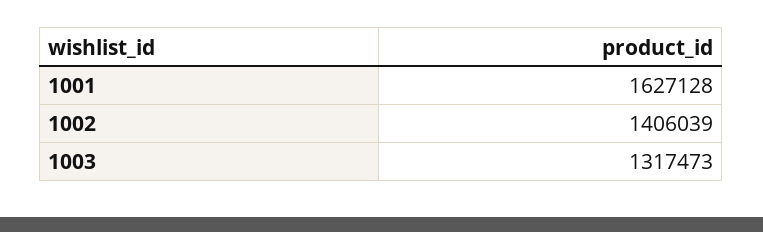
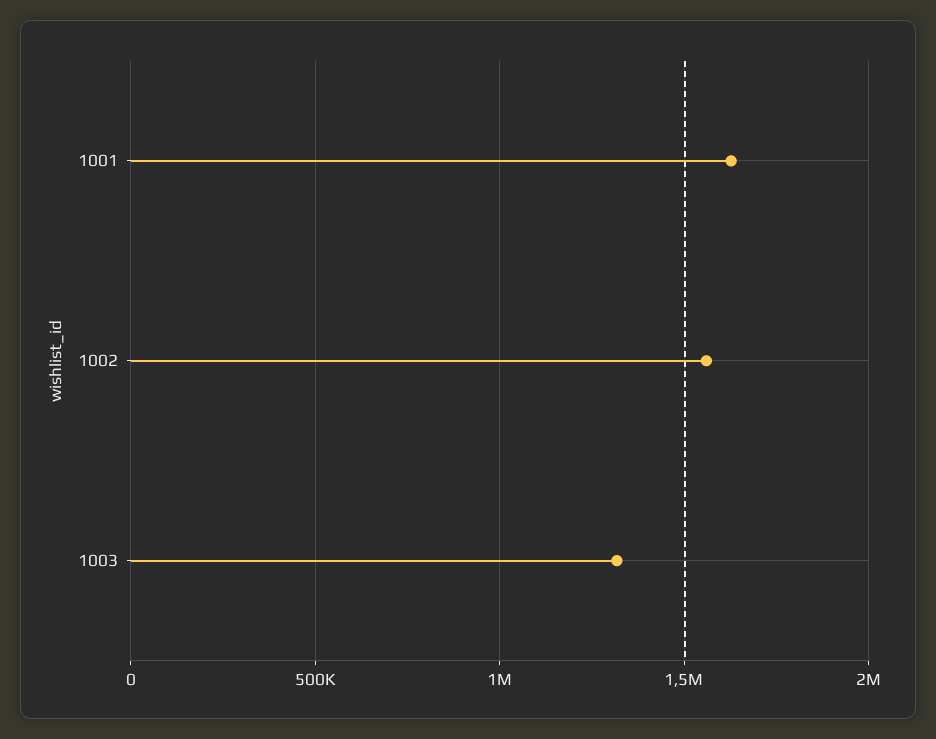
  {
    "1001": 1627128,
-   "1002": 1406039,
+   "1002": 1550000,
    "1003": 1317473
  }

